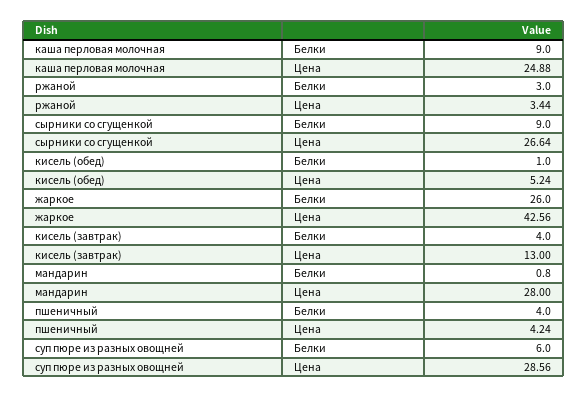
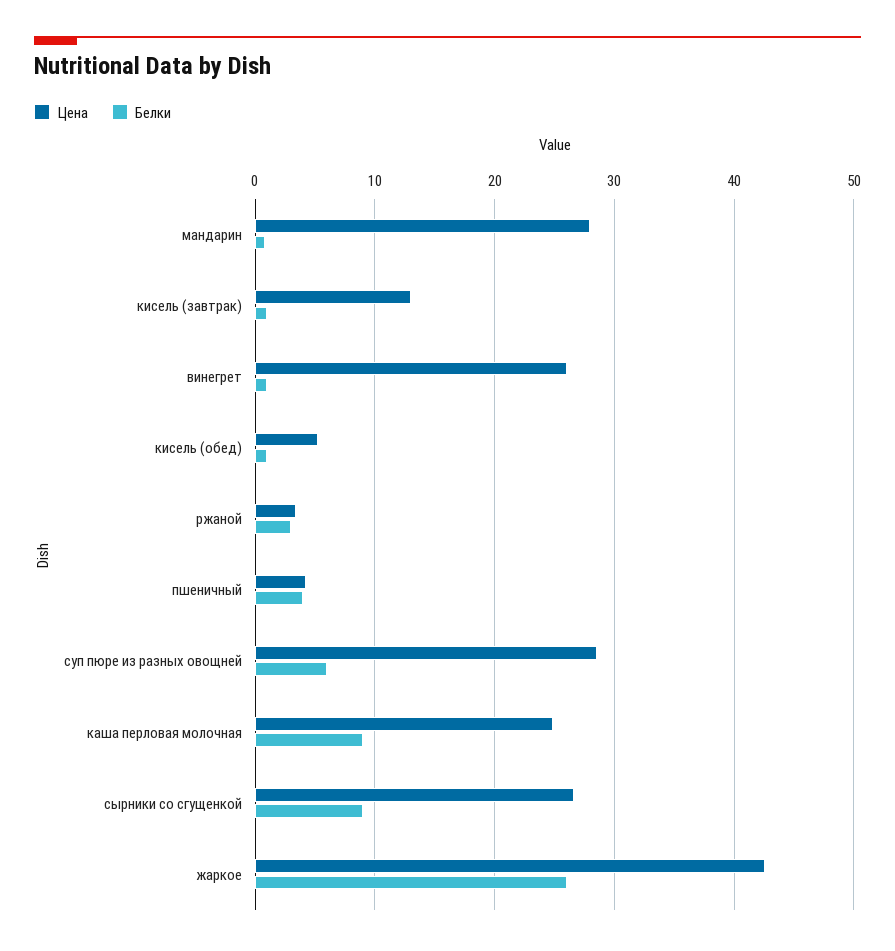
  {
    "Белки": {
      "каша перловая молочная": 9,
      "ржаной": 3,
      "сырники со сгущенкой": 9,
      "кисель (обед)": 1,
      "жаркое": 26,
-     "кисель (завтрак)": 4,
+     "кисель (завтрак)": 1,
      "мандарин": 0.8,
      "пшеничный": 4,
-     "суп пюре из разных овощней": 6
+     "суп пюре из разных овощней": 6,
+     "винегрет": 1
    },
    "Цена": {
      "каша перловая молочная": 24.88,
      "ржаной": 3.44,
      "сырники со сгущенкой": 26.64,
      "кисель (обед)": 5.24,
      "жаркое": 42.56,
      "кисель (завтрак)": 13,
      "мандарин": 28,
      "пшеничный": 4.24,
-     "суп пюре из разных овощней": 28.56
+     "суп пюре из разных овощней": 28.56,
+     "винегрет": 26
    }
  }

